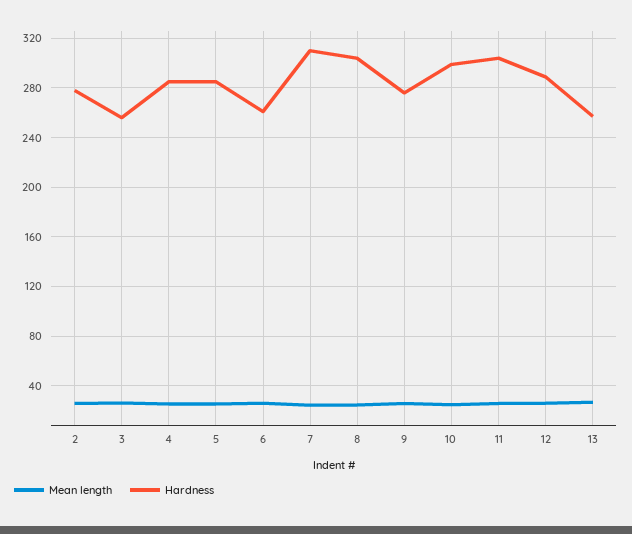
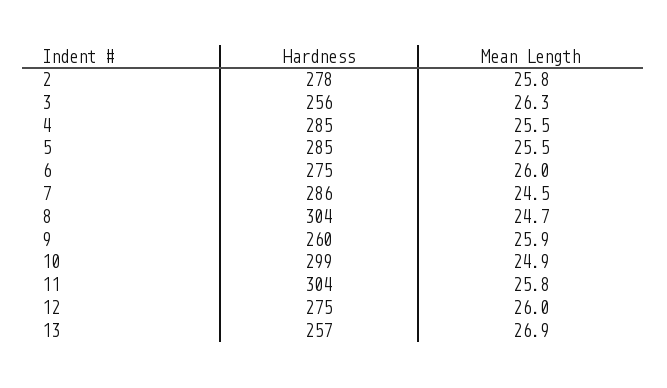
  {
    "Mean length": {
      "2": 25.8,
      "3": 26.3,
      "4": 25.5,
      "5": 25.5,
      "6": 26,
      "7": 24.5,
      "8": 24.7,
      "9": 25.9,
      "10": 24.9,
      "11": 25.8,
      "12": 26,
      "13": 26.9
    },
    "Hardness": {
      "2": 278,
      "3": 256,
      "4": 285,
      "5": 285,
-     "6": 260,
+     "6": 275,
-     "7": 310,
+     "7": 286,
      "8": 304,
-     "9": 275,
+     "9": 260,
      "10": 299,
      "11": 304,
-     "12": 290,
+     "12": 275,
      "13": 257
    }
  }

